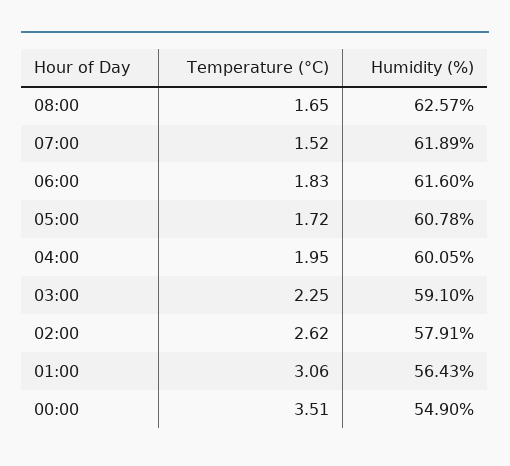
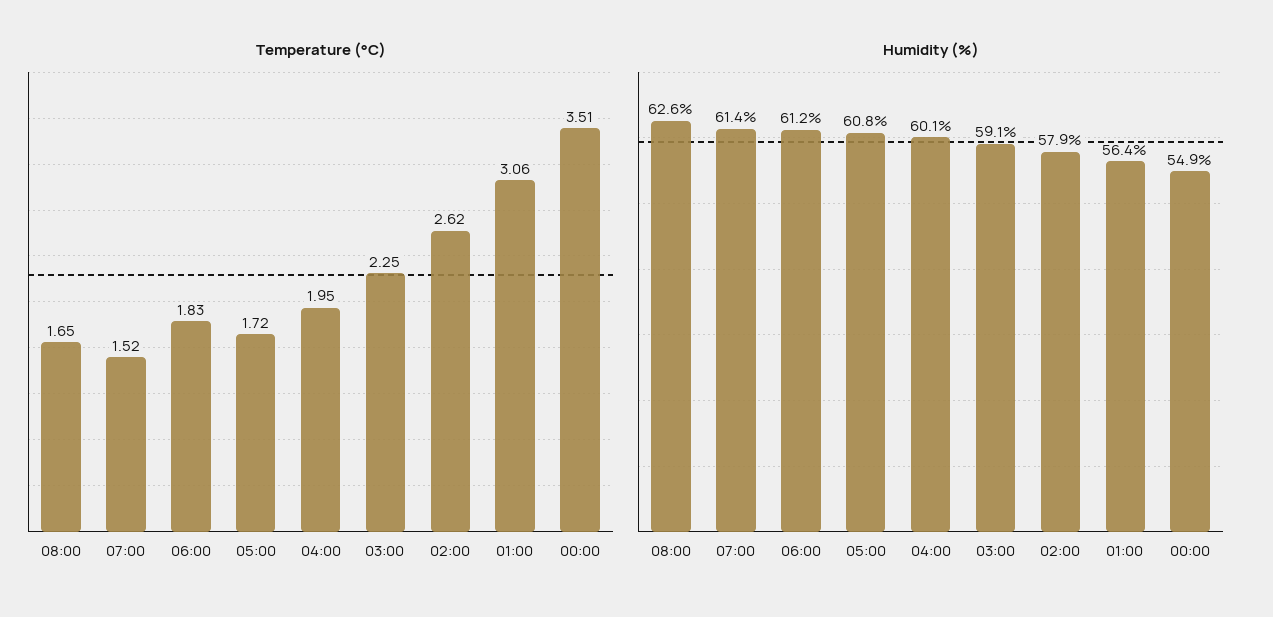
  {
    "Temperature (°C)": {
      "08:00": 1.65,
      "07:00": 1.52,
      "06:00": 1.83,
      "05:00": 1.72,
      "04:00": 1.95,
      "03:00": 2.25,
      "02:00": 2.62,
      "01:00": 3.06,
      "00:00": 3.51
    },
    "Humidity (%)": {
      "08:00": 62.57,
-     "07:00": 61.89,
+     "07:00": 61.4,
-     "06:00": 61.6,
+     "06:00": 61.2,
      "05:00": 60.78,
      "04:00": 60.05,
      "03:00": 59.1,
      "02:00": 57.91,
      "01:00": 56.43,
      "00:00": 54.9
    }
  }

